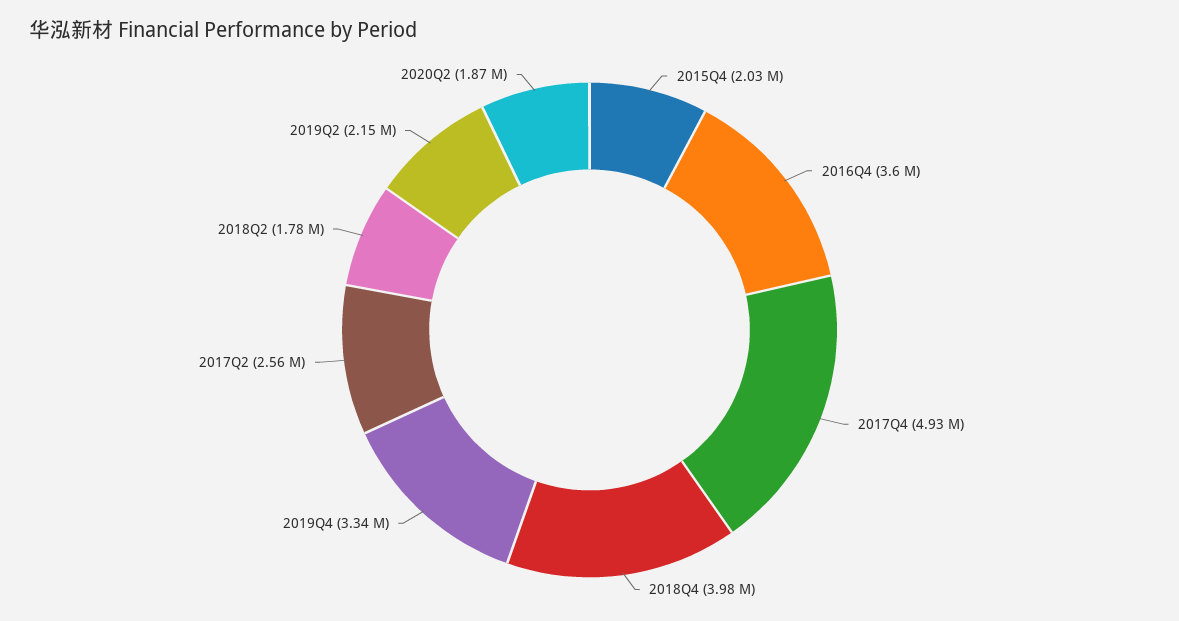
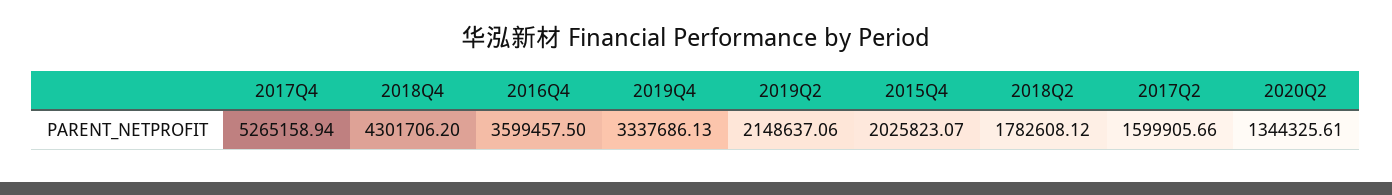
  {
    "2015Q4": 2025823.07,
    "2016Q4": 3599457.5,
-   "2017Q4": 4930000,
+   "2017Q4": 5265158.94,
-   "2018Q4": 3980000,
+   "2018Q4": 4301706.2,
    "2019Q4": 3337686.13,
-   "2017Q2": 2560000,
+   "2017Q2": 1599905.66,
    "2018Q2": 1782608.12,
    "2019Q2": 2148637.06,
-   "2020Q2": 1870000
+   "2020Q2": 1344325.61
  }

